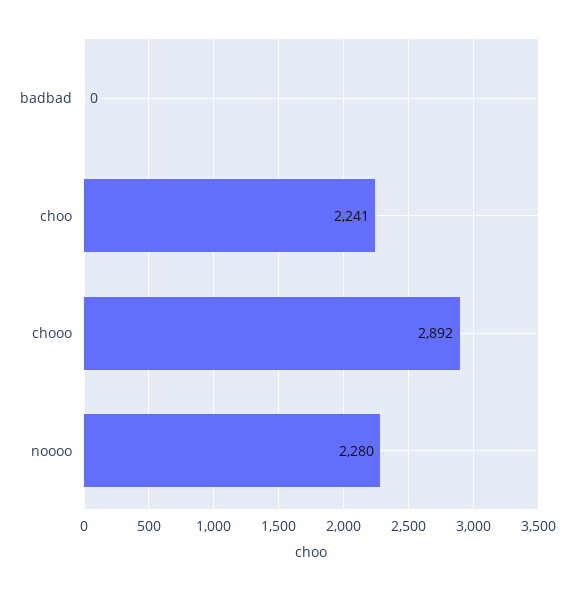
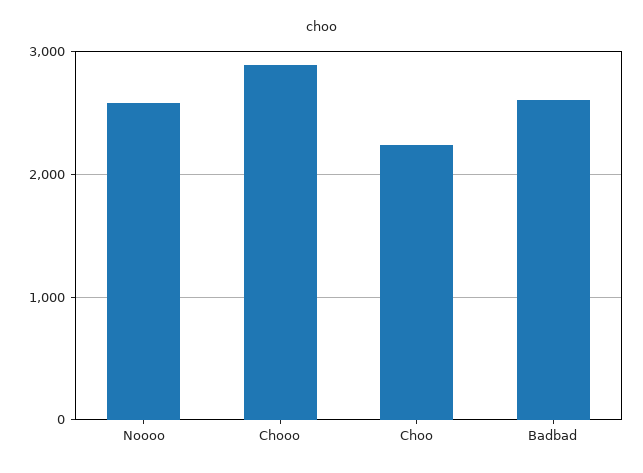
  {
-   "badbad": 0,
+   "badbad": 2600,
    "choo": 2241,
    "chooo": 2892,
-   "noooo": 2280
+   "noooo": 2600
  }

